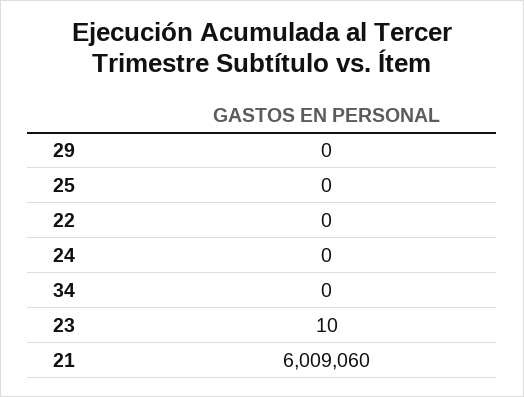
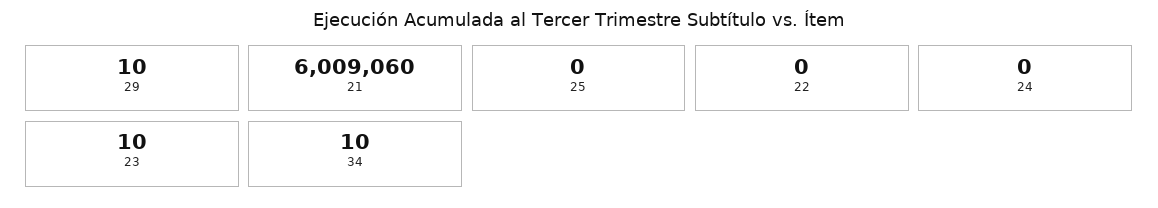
  {
-   "29": 0,
+   "29": 10,
    "25": 0,
    "22": 0,
    "24": 0,
-   "34": 0,
+   "34": 10,
    "23": 10,
    "21": 6009060
  }

